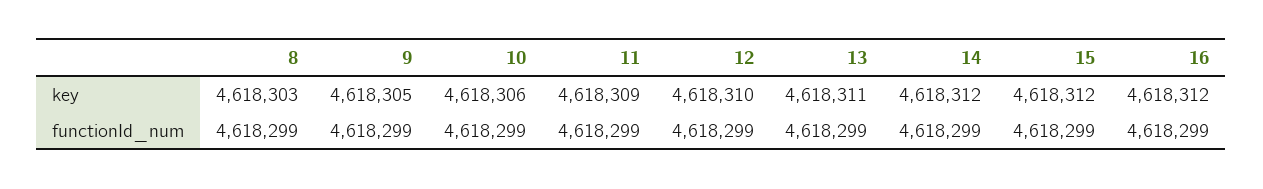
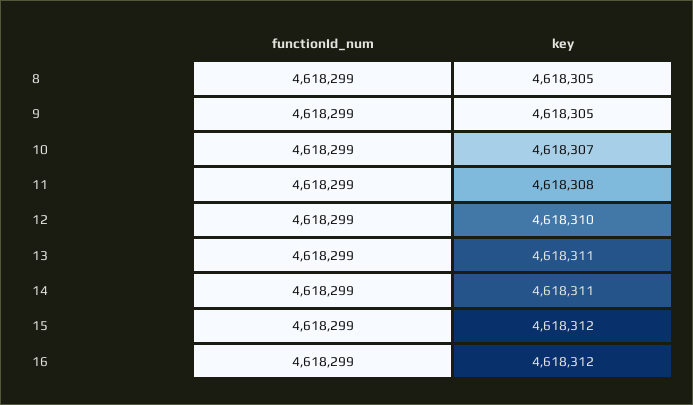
  {
    "8": {
-     "key": 4618303,
+     "key": 4618305,
      "functionId_num": 4618299
    },
    "9": {
      "key": 4618305,
      "functionId_num": 4618299
    },
    "10": {
-     "key": 4618306,
+     "key": 4618307,
      "functionId_num": 4618299
    },
    "11": {
-     "key": 4618309,
+     "key": 4618308,
      "functionId_num": 4618299
    },
    "12": {
      "key": 4618310,
      "functionId_num": 4618299
    },
    "13": {
      "key": 4618311,
      "functionId_num": 4618299
    },
    "14": {
-     "key": 4618312,
+     "key": 4618311,
      "functionId_num": 4618299
    },
    "15": {
      "key": 4618312,
      "functionId_num": 4618299
    },
    "16": {
      "key": 4618312,
      "functionId_num": 4618299
    }
  }

